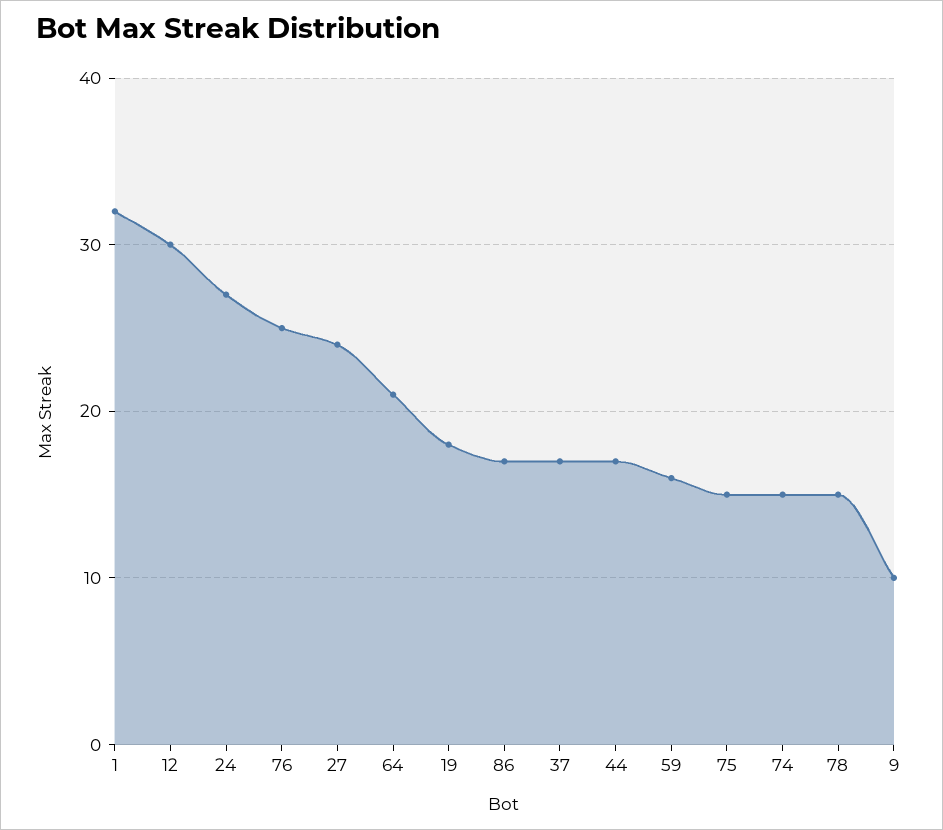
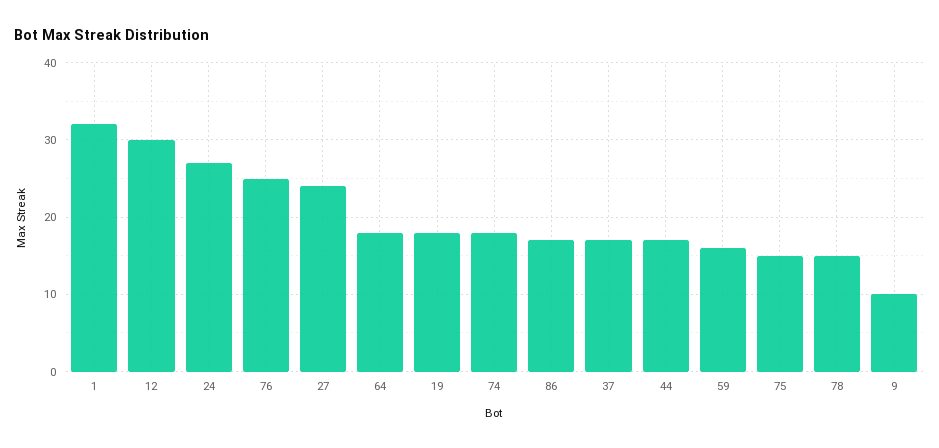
  {
    "1": 32,
    "12": 30,
    "24": 27,
    "76": 25,
    "27": 24,
-   "64": 21,
+   "64": 18,
    "19": 18,
    "86": 17,
    "37": 17,
    "44": 17,
    "59": 16,
    "75": 15,
-   "74": 15,
+   "74": 18,
    "78": 15,
    "9": 10
  }

